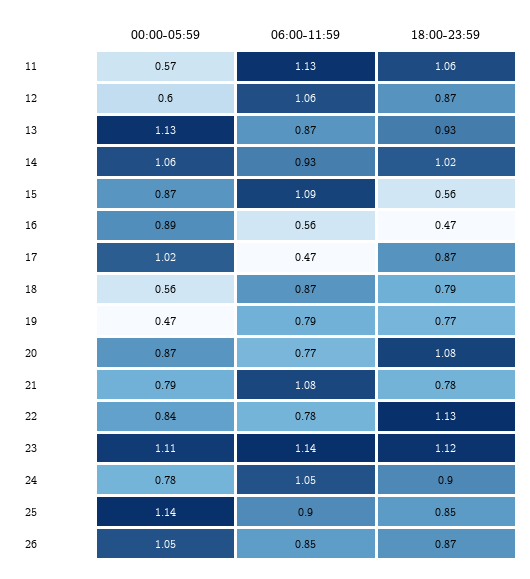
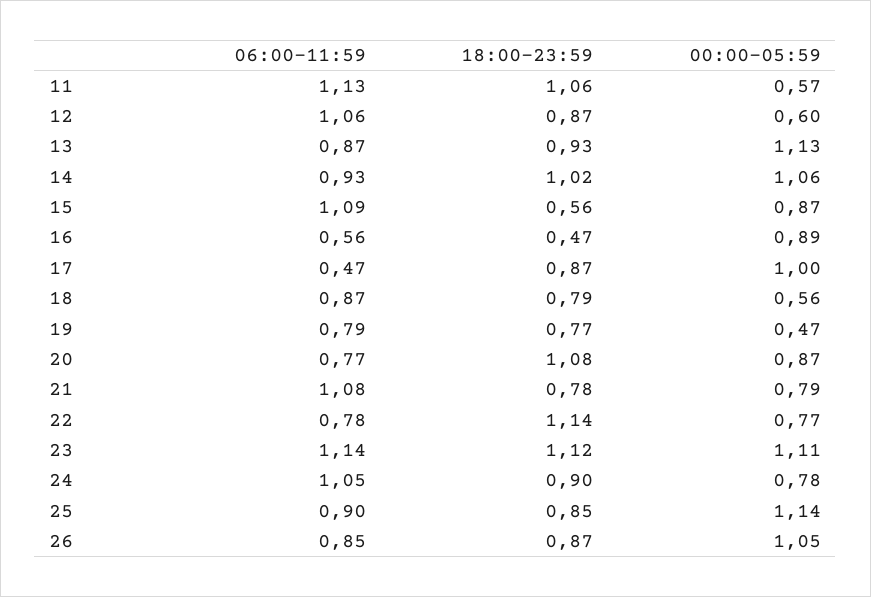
  {
    "00:00-05:59": {
      "11": 0.57,
      "12": 0.6,
      "13": 1.13,
      "14": 1.06,
      "15": 0.87,
      "16": 0.89,
-     "17": 1.02,
+     "17": 1,
      "18": 0.56,
      "19": 0.47,
      "20": 0.87,
      "21": 0.79,
-     "22": 0.84,
+     "22": 0.77,
      "23": 1.11,
      "24": 0.78,
      "25": 1.14,
      "26": 1.05
    },
    "06:00-11:59": {
      "11": 1.13,
      "12": 1.06,
      "13": 0.87,
      "14": 0.93,
      "15": 1.09,
      "16": 0.56,
      "17": 0.47,
      "18": 0.87,
      "19": 0.79,
      "20": 0.77,
      "21": 1.08,
      "22": 0.78,
      "23": 1.14,
      "24": 1.05,
      "25": 0.9,
      "26": 0.85
    },
    "18:00-23:59": {
      "11": 1.06,
      "12": 0.87,
      "13": 0.93,
      "14": 1.02,
      "15": 0.56,
      "16": 0.47,
      "17": 0.87,
      "18": 0.79,
      "19": 0.77,
      "20": 1.08,
      "21": 0.78,
-     "22": 1.13,
+     "22": 1.14,
      "23": 1.12,
      "24": 0.9,
      "25": 0.85,
      "26": 0.87
    }
  }

